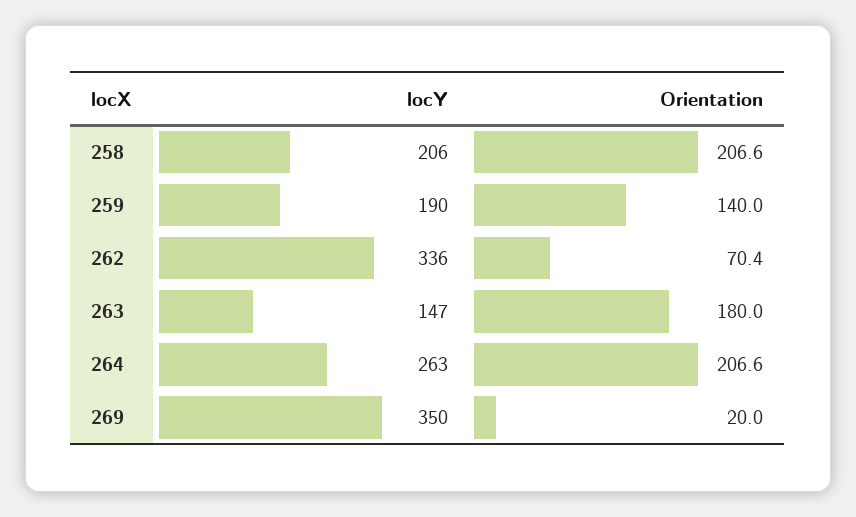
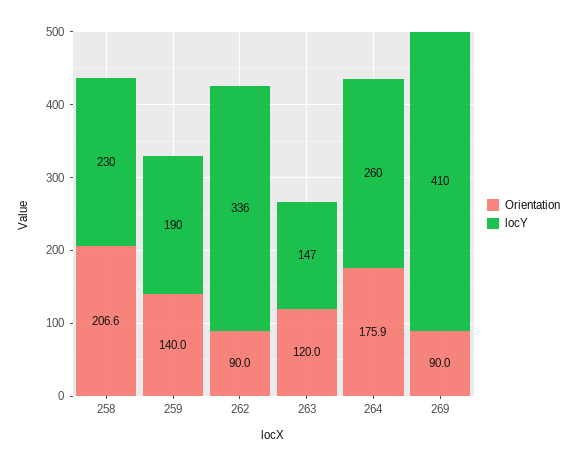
  {
    "locY": {
-     "258": 206,
+     "258": 230,
      "259": 190,
      "262": 336,
      "263": 147,
-     "264": 263,
+     "264": 260,
-     "269": 350
+     "269": 410
    },
    "Orientation": {
      "258": 206.6,
      "259": 140,
-     "262": 70.4,
+     "262": 90,
-     "263": 180,
+     "263": 120,
-     "264": 206.6,
+     "264": 175.9,
-     "269": 20
+     "269": 90
    }
  }

